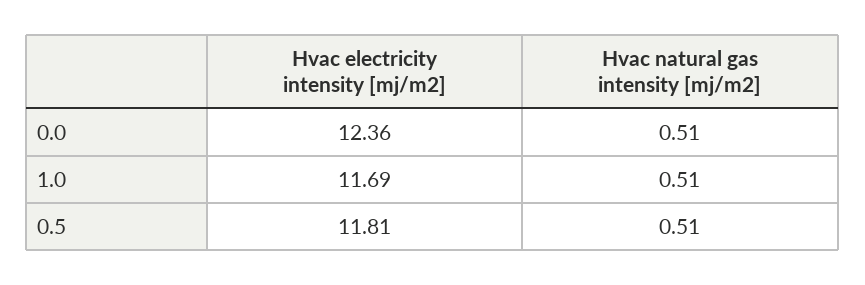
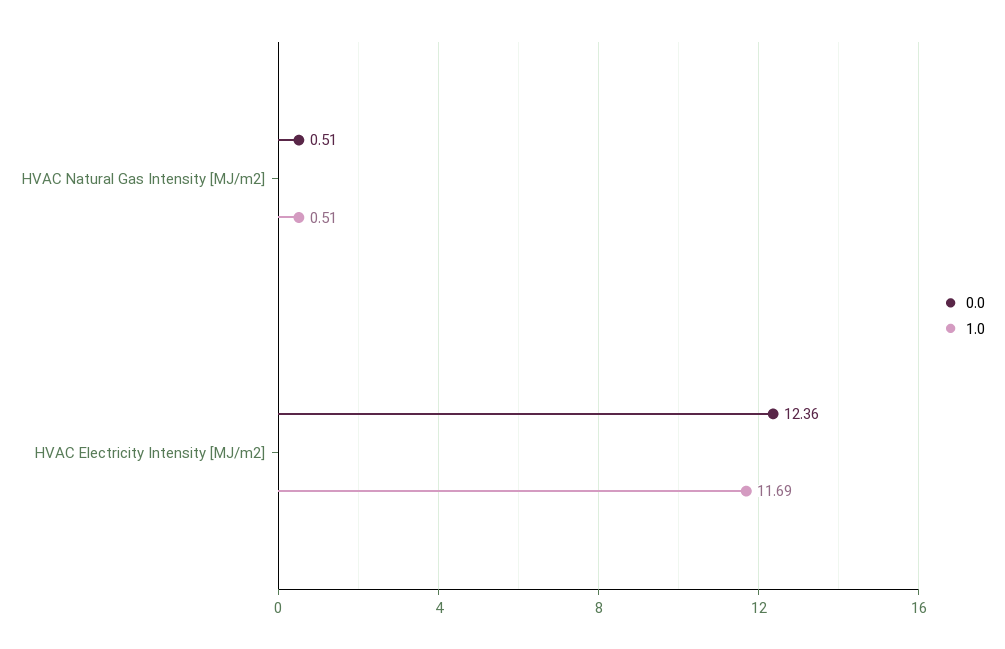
  {
    "0.0": {
      "Hvac electricity intensity [mj/m2]": 12.36,
      "Hvac natural gas intensity [mj/m2]": 0.51
    },
    "1.0": {
      "Hvac electricity intensity [mj/m2]": 11.69,
      "Hvac natural gas intensity [mj/m2]": 0.51
-   },
+   }
-   "0.5": {
-     "Hvac electricity intensity [mj/m2]": 11.81,
-     "Hvac natural gas intensity [mj/m2]": 0.51
-   }
  }

